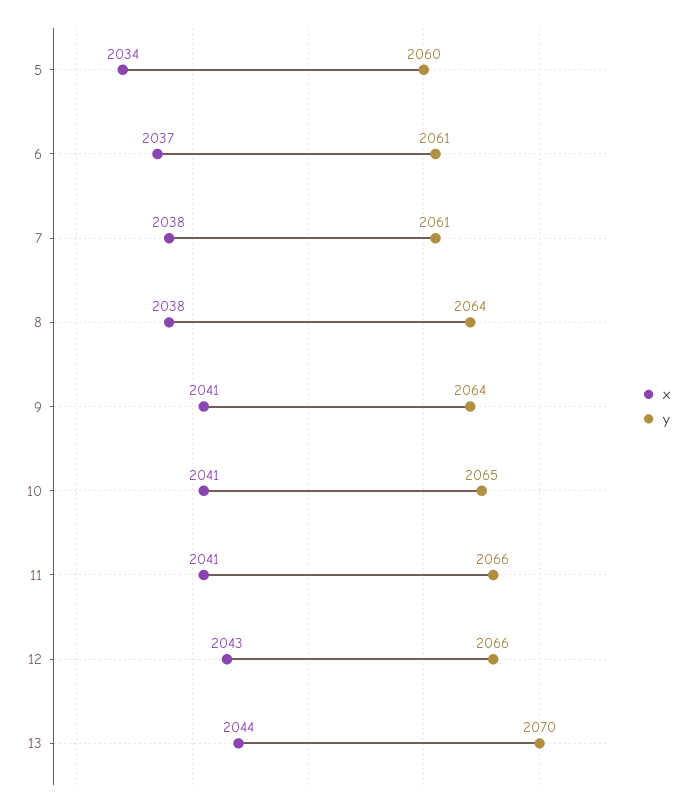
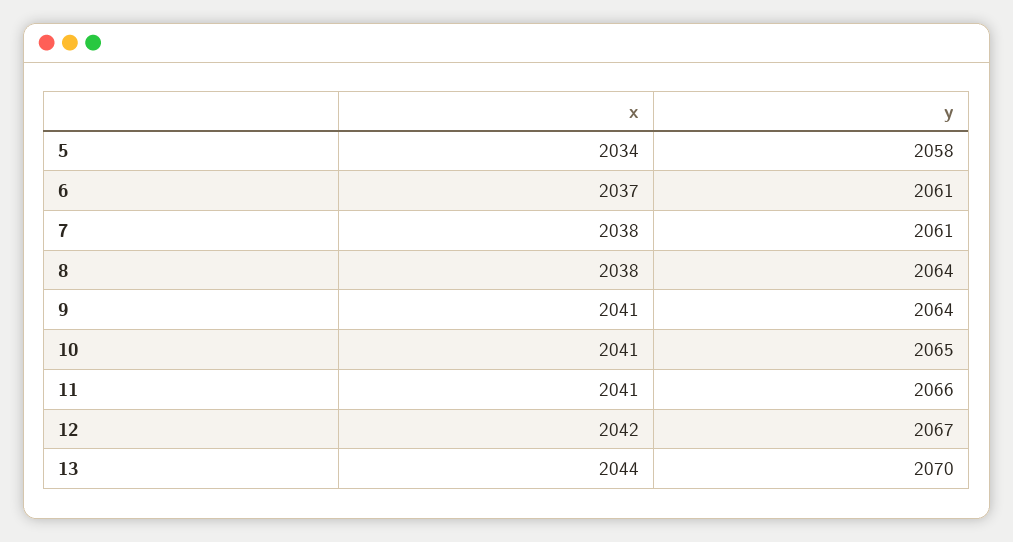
  {
    "x": {
      "5": 2034,
      "6": 2037,
      "7": 2038,
      "8": 2038,
      "9": 2041,
      "10": 2041,
      "11": 2041,
-     "12": 2043,
+     "12": 2042,
      "13": 2044
    },
    "y": {
-     "5": 2060,
+     "5": 2058,
      "6": 2061,
      "7": 2061,
      "8": 2064,
      "9": 2064,
      "10": 2065,
      "11": 2066,
-     "12": 2066,
+     "12": 2067,
      "13": 2070
    }
  }

